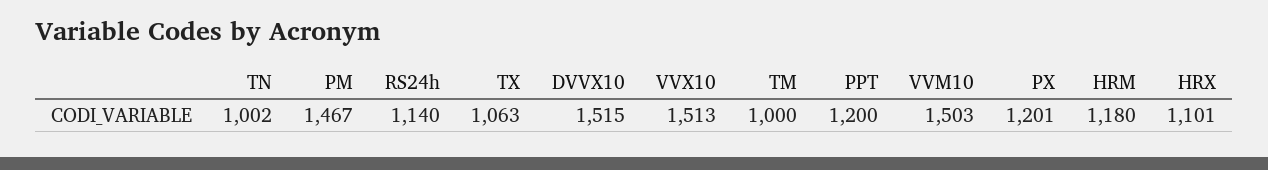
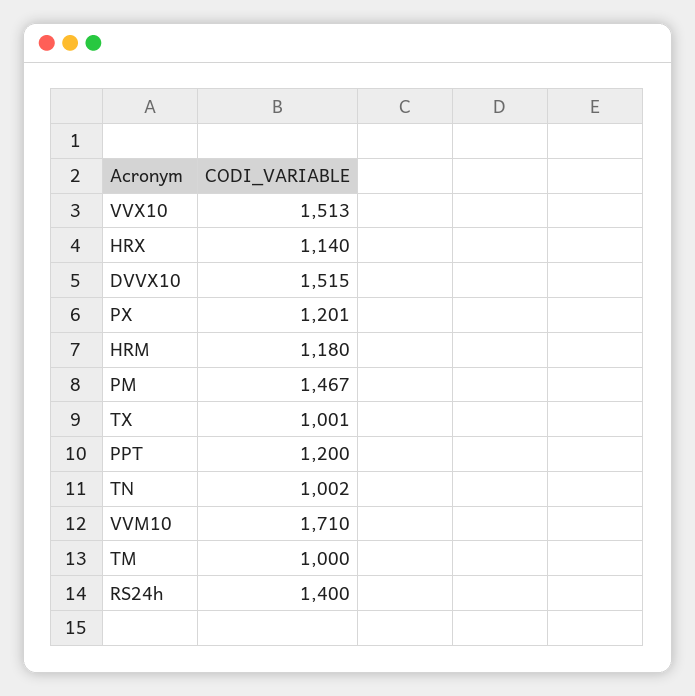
  {
    "TN": 1002,
    "PM": 1467,
-   "RS24h": 1140,
+   "RS24h": 1400,
-   "TX": 1063,
+   "TX": 1001,
    "DVVX10": 1515,
    "VVX10": 1513,
    "TM": 1000,
    "PPT": 1200,
-   "VVM10": 1503,
+   "VVM10": 1710,
    "PX": 1201,
    "HRM": 1180,
-   "HRX": 1101
+   "HRX": 1140
  }

